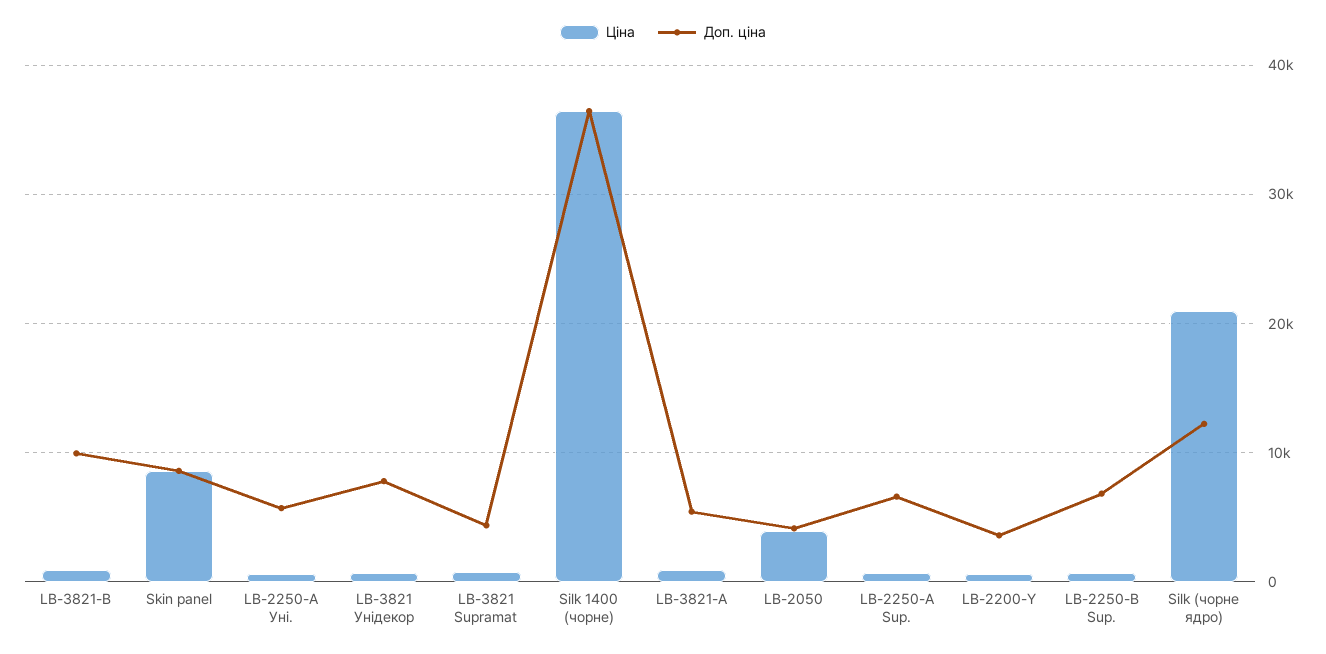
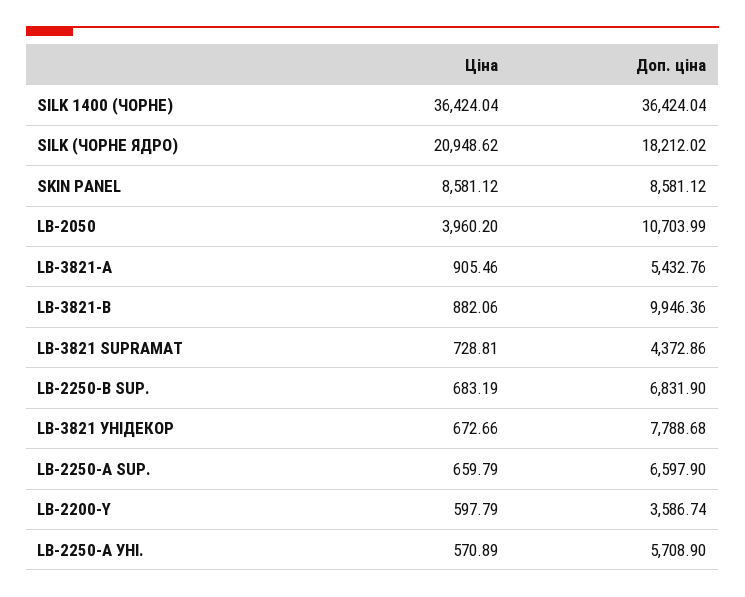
  {
    "Ціна": {
      "LB-3821-В": 882.06,
      "Skin panel": 8581.12,
      "LB-2250-А Уні.": 570.89,
      "LB-3821 Унідекор": 672.66,
      "LB-3821 Supramat": 728.81,
      "Silk 1400 (чорне)": 36424.04,
      "LB-3821-А": 905.46,
      "LB-2050": 3960.2,
      "LB-2250-А Sup.": 659.79,
      "LB-2200-Y": 597.79,
      "LB-2250-В Sup.": 683.19,
      "Silk (чорне ядро)": 20948.62
    },
    "Доп. ціна": {
      "LB-3821-В": 9946.36,
      "Skin panel": 8581.12,
      "LB-2250-А Уні.": 5708.9,
      "LB-3821 Унідекор": 7788.68,
      "LB-3821 Supramat": 4372.86,
      "Silk 1400 (чорне)": 36424.04,
      "LB-3821-А": 5432.76,
-     "LB-2050": 4000,
+     "LB-2050": 10703.99,
      "LB-2250-А Sup.": 6597.9,
      "LB-2200-Y": 3586.74,
      "LB-2250-В Sup.": 6831.9,
-     "Silk (чорне ядро)": 12000
+     "Silk (чорне ядро)": 18212.02
    }
  }

